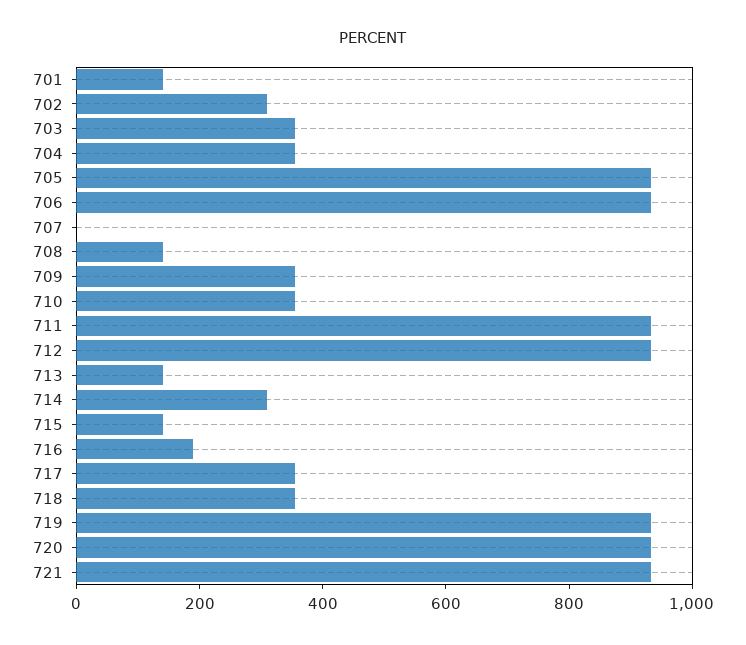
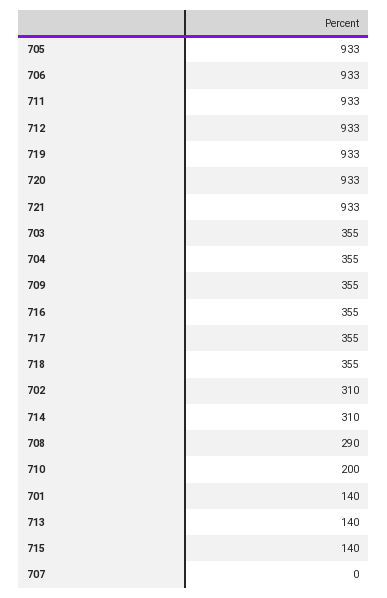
  {
    "701": 140,
    "702": 310,
    "703": 355,
    "704": 355,
    "705": 933,
    "706": 933,
    "707": 0,
-   "708": 150,
+   "708": 290,
    "709": 355,
-   "710": 350,
+   "710": 200,
    "711": 933,
    "712": 933,
    "713": 140,
    "714": 310,
    "715": 140,
-   "716": 200,
+   "716": 355,
    "717": 355,
    "718": 355,
    "719": 933,
    "720": 933,
    "721": 933
  }

